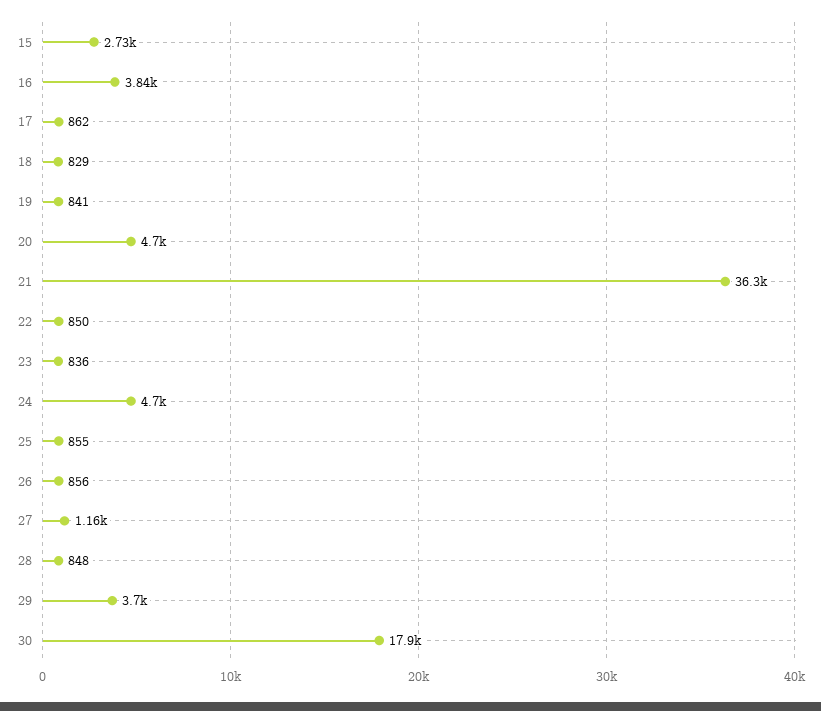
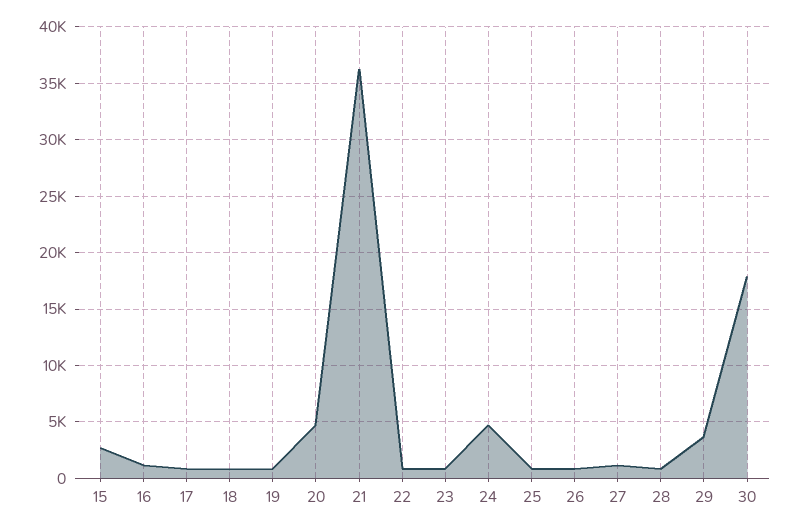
  {
    "15": 2730,
-   "16": 3840,
+   "16": 1000,
    "17": 862,
    "18": 829,
    "19": 841,
    "20": 4700,
    "21": 36300,
    "22": 850,
    "23": 836,
    "24": 4700,
    "25": 855,
    "26": 856,
    "27": 1160,
    "28": 848,
    "29": 3700,
    "30": 17900
  }

